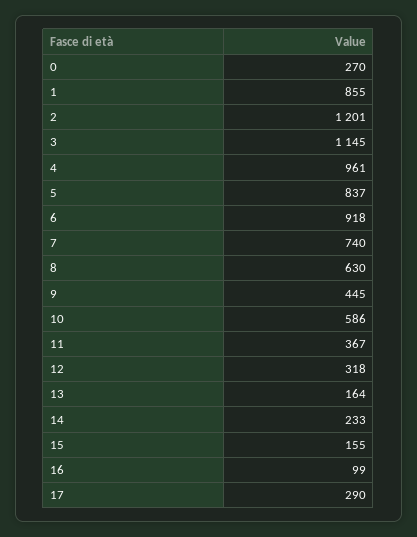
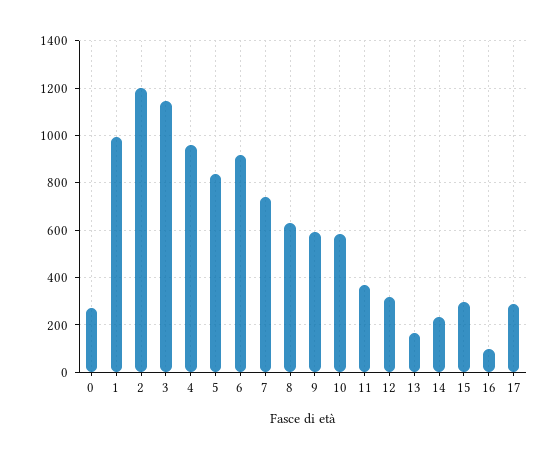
  {
    "0": 270,
-   "1": 855,
+   "1": 1000,
    "2": 1201,
    "3": 1145,
    "4": 961,
    "5": 837,
    "6": 918,
    "7": 740,
    "8": 630,
-   "9": 445,
+   "9": 600,
    "10": 586,
    "11": 367,
    "12": 318,
    "13": 164,
    "14": 233,
-   "15": 155,
+   "15": 300,
    "16": 99,
    "17": 290
  }

